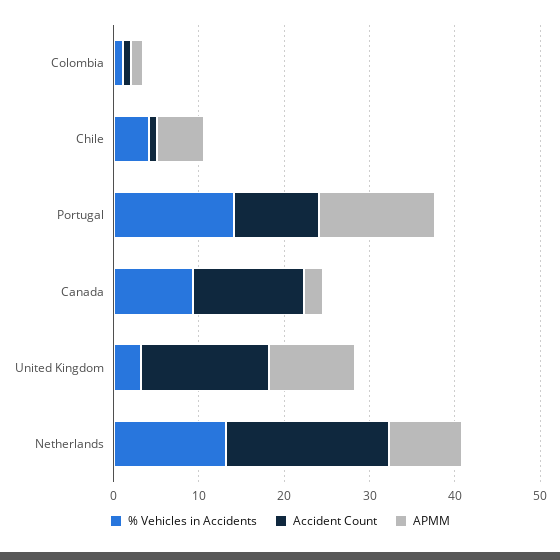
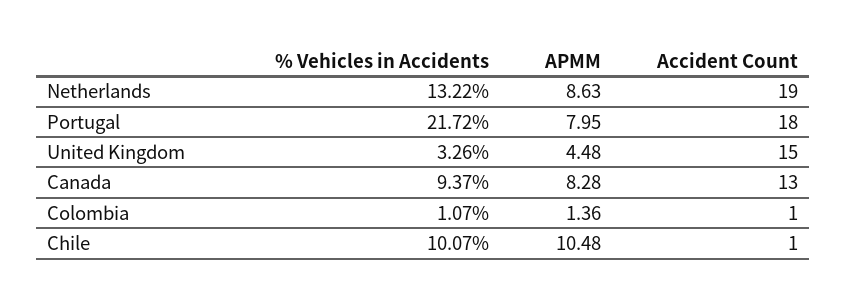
  {
    "% Vehicles in Accidents": {
      "Colombia": 1.07,
-     "Chile": 4,
+     "Chile": 10.07,
-     "Portugal": 14,
+     "Portugal": 21.72,
      "Canada": 9.37,
      "United Kingdom": 3.26,
      "Netherlands": 13.22
    },
    "Accident Count": {
      "Colombia": 1,
      "Chile": 1,
-     "Portugal": 10,
+     "Portugal": 18,
      "Canada": 13,
      "United Kingdom": 15,
      "Netherlands": 19
    },
    "APMM": {
      "Colombia": 1.36,
-     "Chile": 6,
+     "Chile": 10.48,
-     "Portugal": 14,
+     "Portugal": 7.95,
-     "Canada": 2,
+     "Canada": 8.28,
-     "United Kingdom": 10,
+     "United Kingdom": 4.48,
      "Netherlands": 8.63
    }
  }

